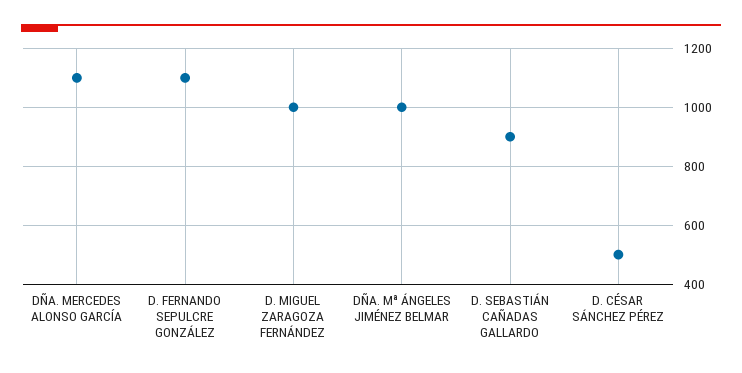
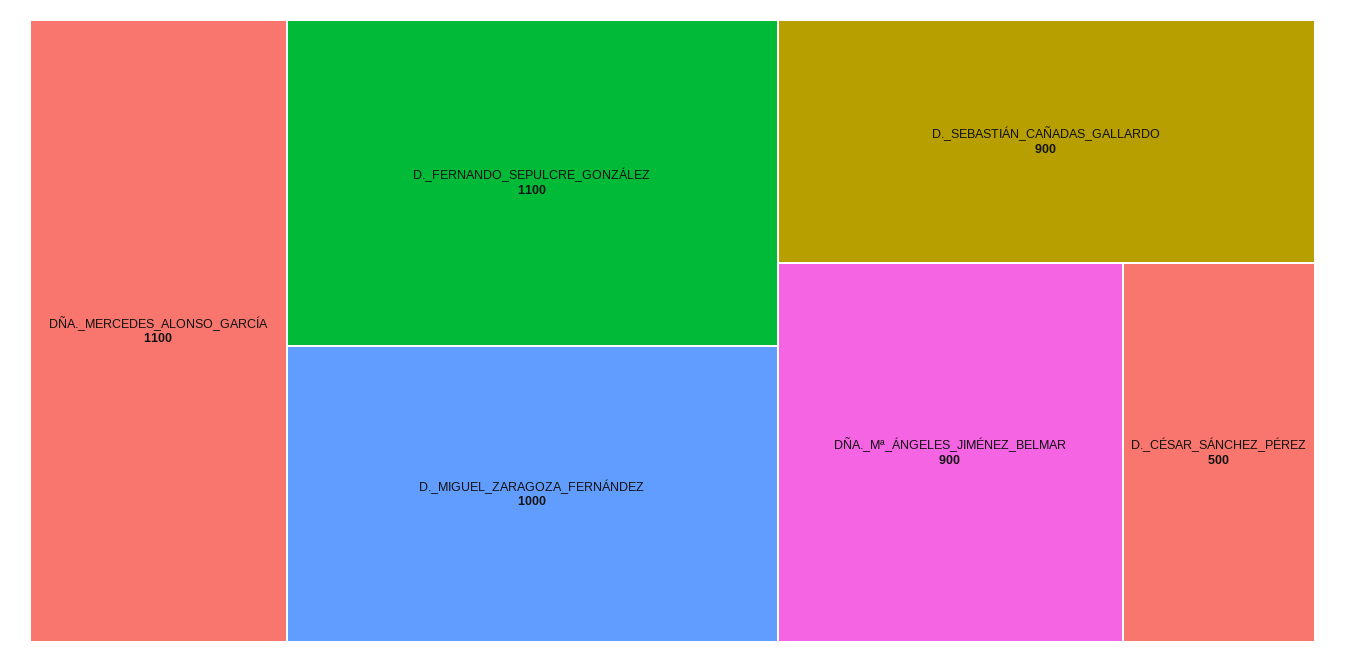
  {
    "DÑA. MERCEDES ALONSO GARCÍA": 1100,
    "D. FERNANDO SEPULCRE GONZÁLEZ": 1100,
    "D. MIGUEL ZARAGOZA FERNÁNDEZ": 1000,
-   "DÑA. Mª ÁNGELES JIMÉNEZ BELMAR": 1000,
+   "DÑA. Mª ÁNGELES JIMÉNEZ BELMAR": 900,
    "D. SEBASTIÁN CAÑADAS GALLARDO": 900,
    "D. CÉSAR SÁNCHEZ PÉREZ": 500
  }

